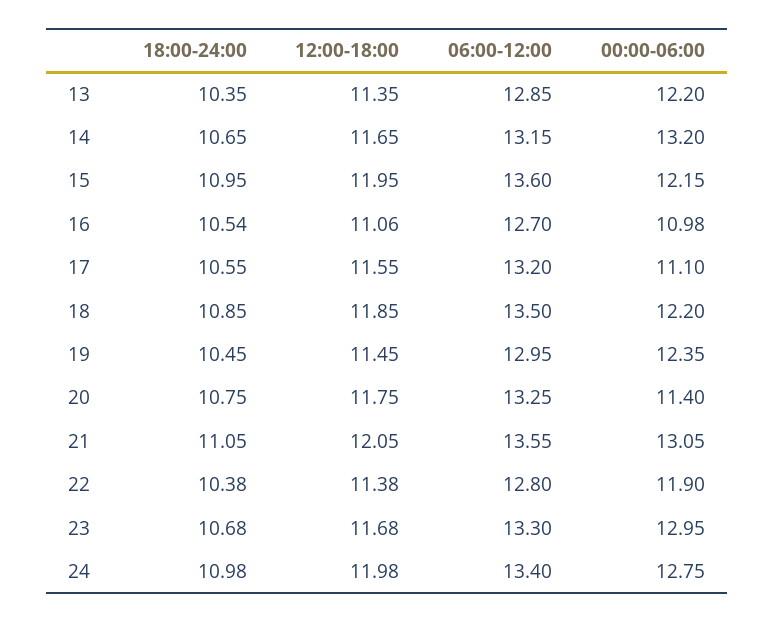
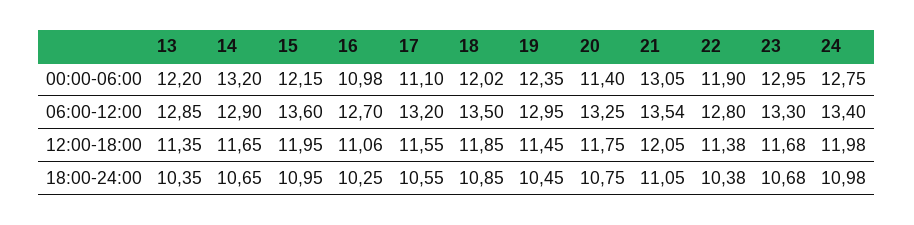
  {
    "18:00-24:00": {
      "13": 10.35,
      "14": 10.65,
      "15": 10.95,
-     "16": 10.54,
+     "16": 10.25,
      "17": 10.55,
      "18": 10.85,
      "19": 10.45,
      "20": 10.75,
      "21": 11.05,
      "22": 10.38,
      "23": 10.68,
      "24": 10.98
    },
    "12:00-18:00": {
      "13": 11.35,
      "14": 11.65,
      "15": 11.95,
      "16": 11.06,
      "17": 11.55,
      "18": 11.85,
      "19": 11.45,
      "20": 11.75,
      "21": 12.05,
      "22": 11.38,
      "23": 11.68,
      "24": 11.98
    },
    "06:00-12:00": {
      "13": 12.85,
-     "14": 13.15,
+     "14": 12.9,
      "15": 13.6,
      "16": 12.7,
      "17": 13.2,
      "18": 13.5,
      "19": 12.95,
      "20": 13.25,
-     "21": 13.55,
+     "21": 13.54,
      "22": 12.8,
      "23": 13.3,
      "24": 13.4
    },
    "00:00-06:00": {
      "13": 12.2,
      "14": 13.2,
      "15": 12.15,
      "16": 10.98,
      "17": 11.1,
-     "18": 12.2,
+     "18": 12.02,
      "19": 12.35,
      "20": 11.4,
      "21": 13.05,
      "22": 11.9,
      "23": 12.95,
      "24": 12.75
    }
  }

